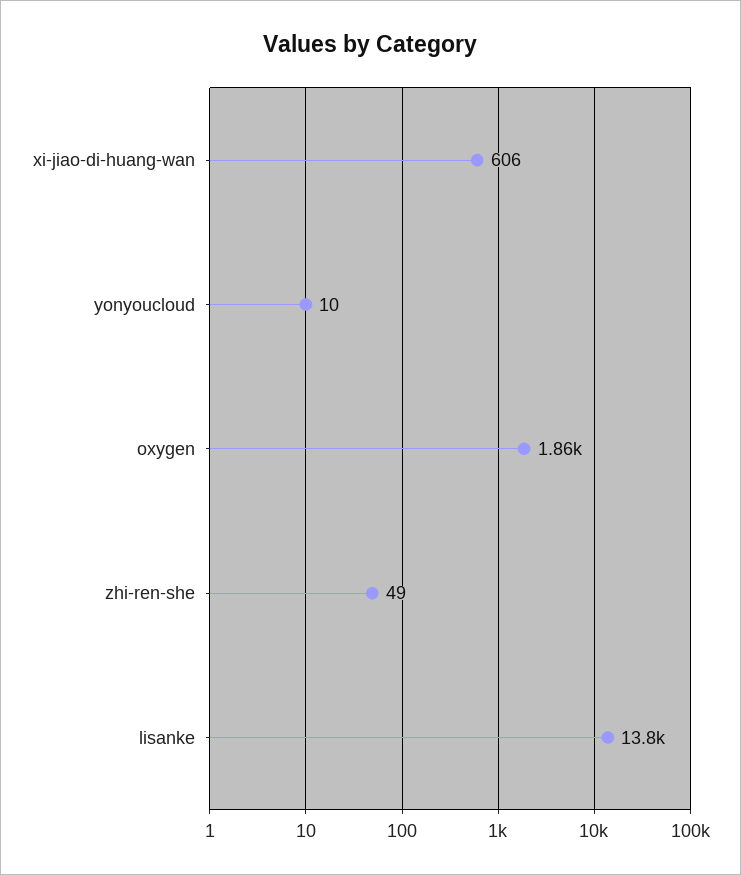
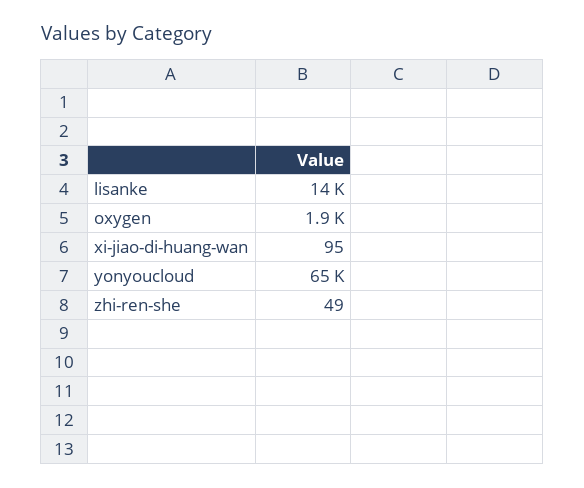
  {
-   "xi-jiao-di-huang-wan": 606,
+   "xi-jiao-di-huang-wan": 95,
-   "yonyoucloud": 10,
+   "yonyoucloud": 65000,
    "oxygen": 1860,
    "zhi-ren-she": 49,
    "lisanke": 13800
  }

